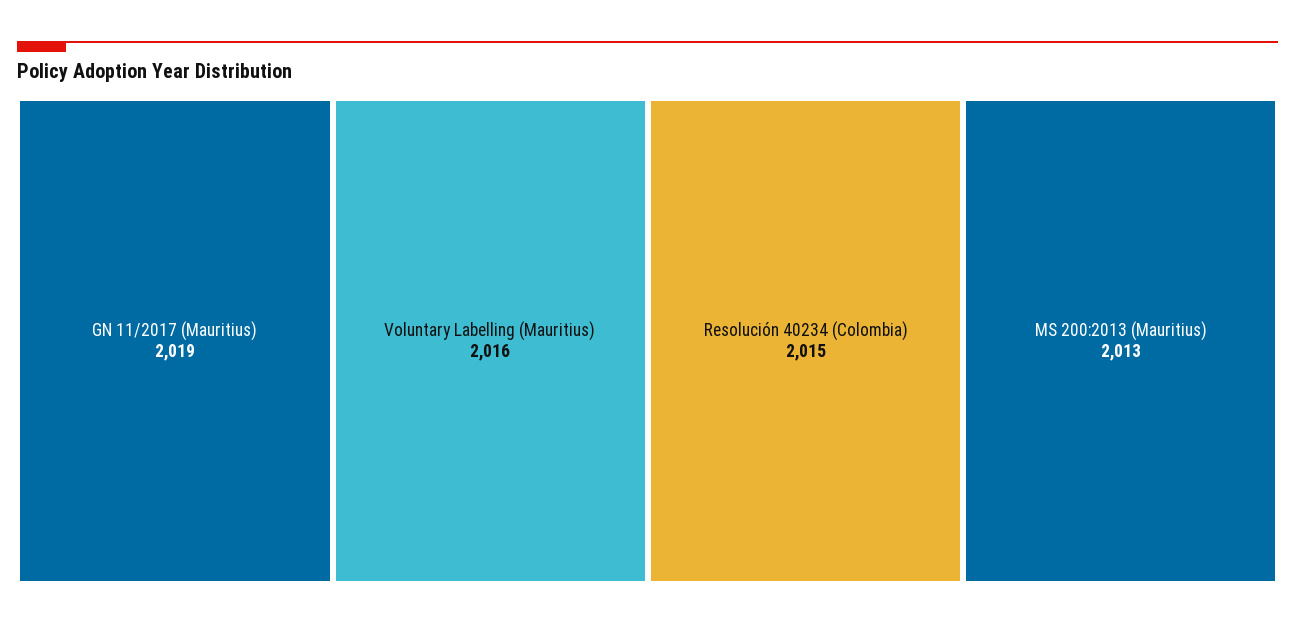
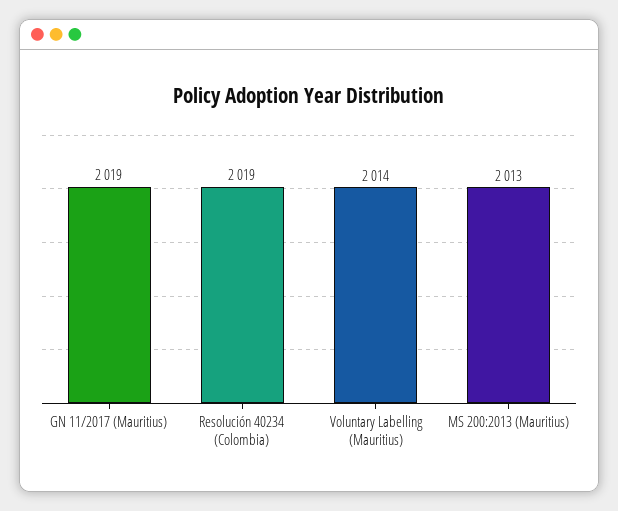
  {
    "GN 11/2017 (Mauritius)": 2019,
-   "Voluntary Labelling (Mauritius)": 2016,
+   "Voluntary Labelling (Mauritius)": 2014,
-   "Resolución 40234 (Colombia)": 2015,
+   "Resolución 40234 (Colombia)": 2019,
    "MS 200:2013 (Mauritius)": 2013
  }

